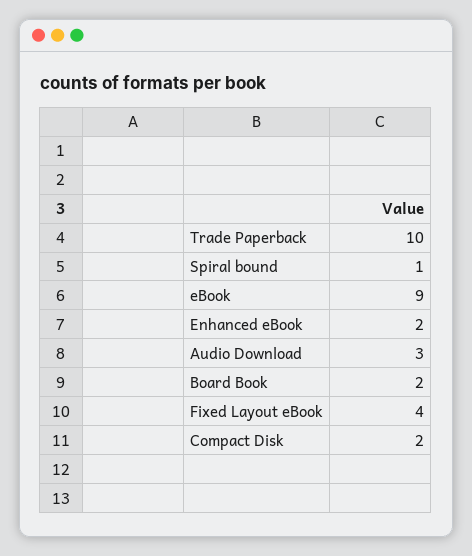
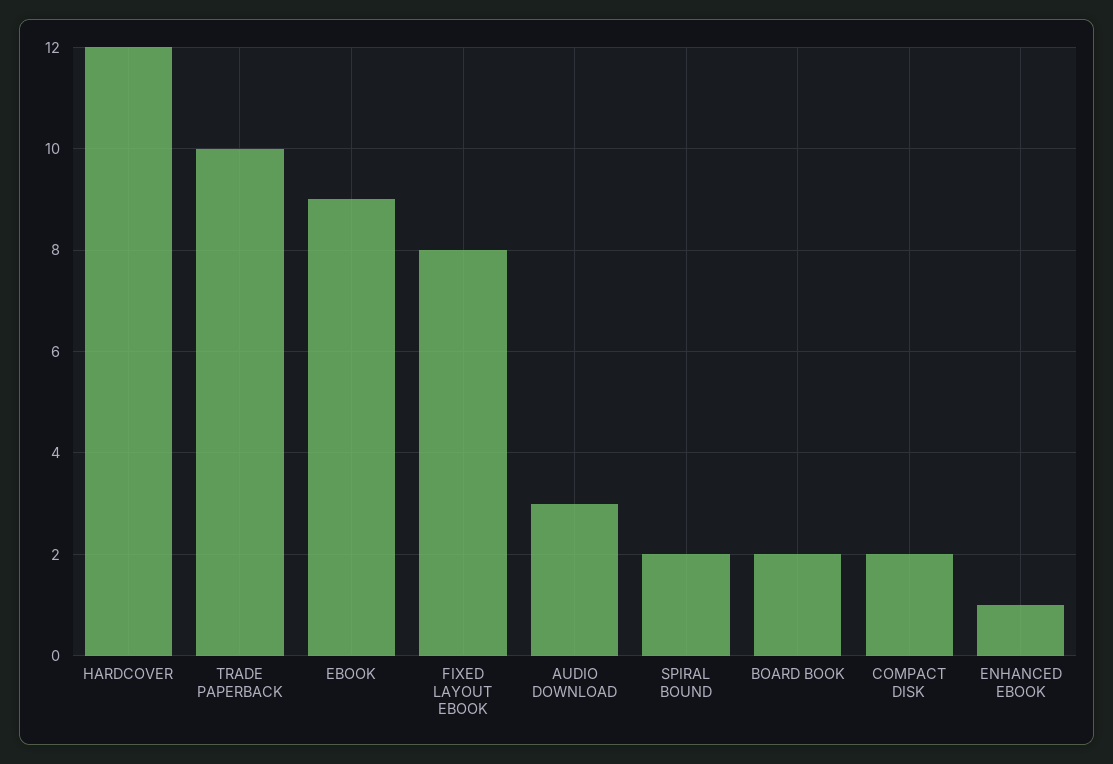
  {
    "Trade Paperback": 10,
-   "Spiral bound": 1,
+   "Spiral bound": 2,
    "eBook": 9,
-   "Enhanced eBook": 2,
+   "Enhanced eBook": 1,
    "Audio Download": 3,
    "Board Book": 2,
-   "Fixed Layout eBook": 4,
+   "Fixed Layout eBook": 8,
-   "Compact Disk": 2
+   "Compact Disk": 2,
+   "HARDCOVER": 12
  }

